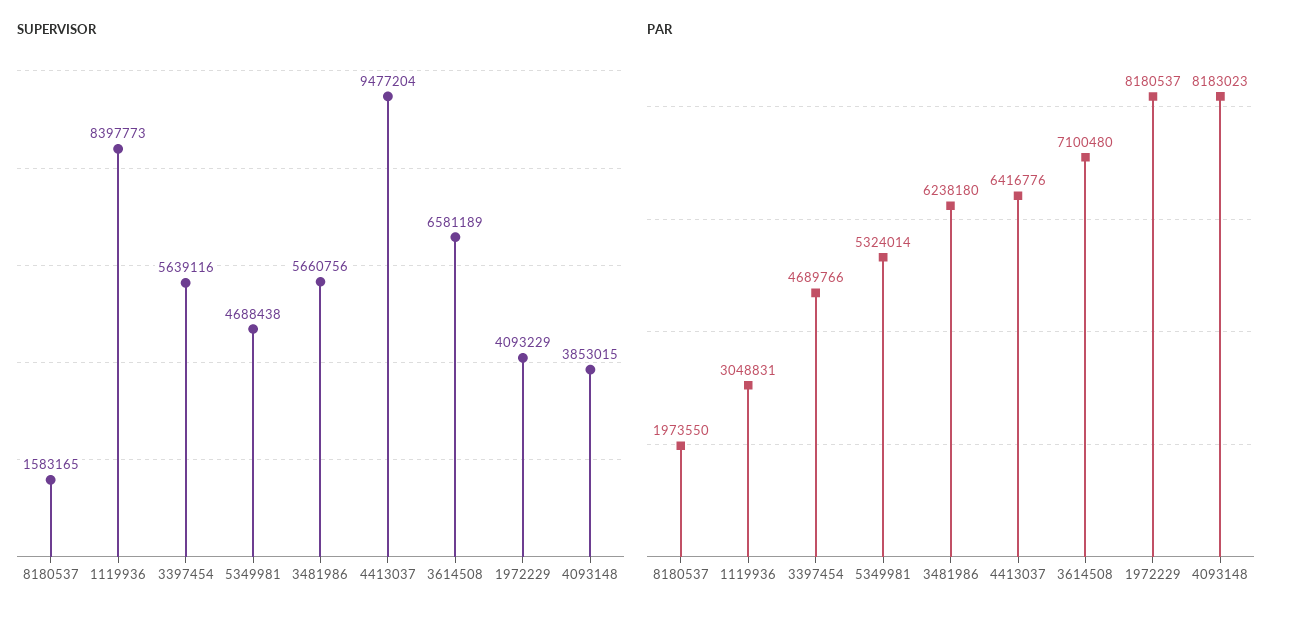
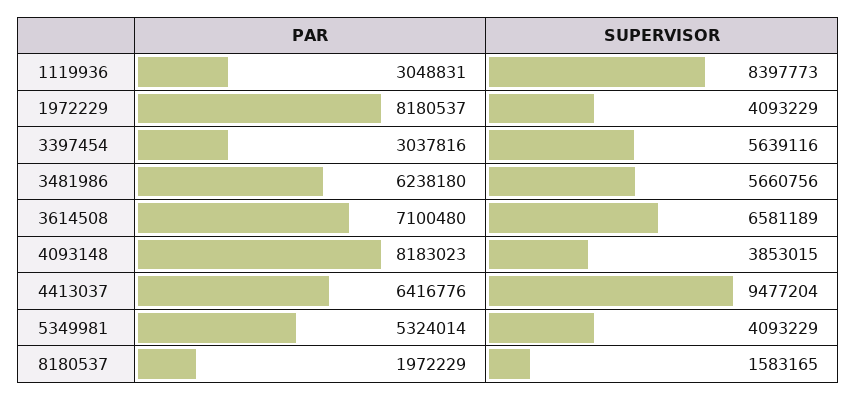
  {
    "SUPERVISOR": {
      "8180537": 1583165,
      "1119936": 8397773,
      "3397454": 5639116,
-     "5349981": 4688438,
+     "5349981": 4093229,
      "3481986": 5660756,
      "4413037": 9477204,
      "3614508": 6581189,
      "1972229": 4093229,
      "4093148": 3853015
    },
    "PAR": {
-     "8180537": 1973550,
+     "8180537": 1972229,
      "1119936": 3048831,
-     "3397454": 4689766,
+     "3397454": 3037816,
      "5349981": 5324014,
      "3481986": 6238180,
      "4413037": 6416776,
      "3614508": 7100480,
      "1972229": 8180537,
      "4093148": 8183023
    }
  }

